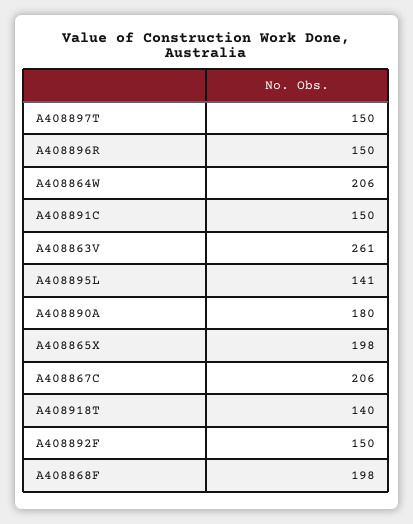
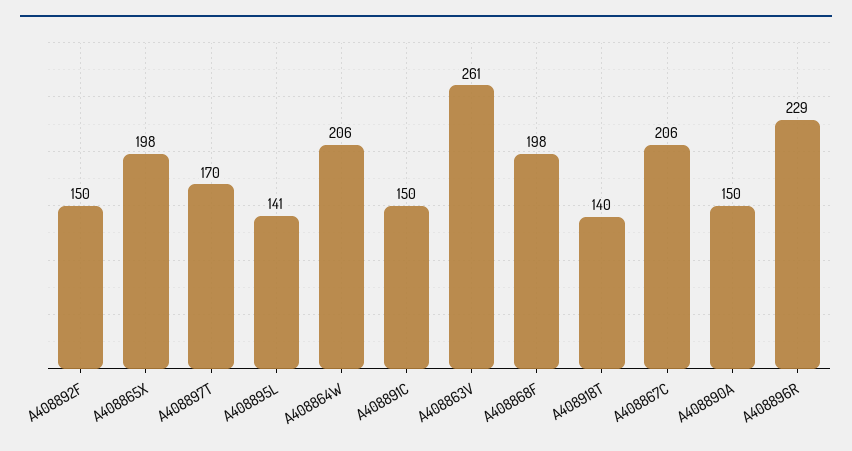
  {
-   "A408897T": 150,
+   "A408897T": 170,
-   "A408896R": 150,
+   "A408896R": 229,
    "A408864W": 206,
    "A408891C": 150,
    "A408863V": 261,
    "A408895L": 141,
-   "A408890A": 180,
+   "A408890A": 150,
    "A408865X": 198,
    "A408867C": 206,
    "A408918T": 140,
    "A408892F": 150,
    "A408868F": 198
  }

